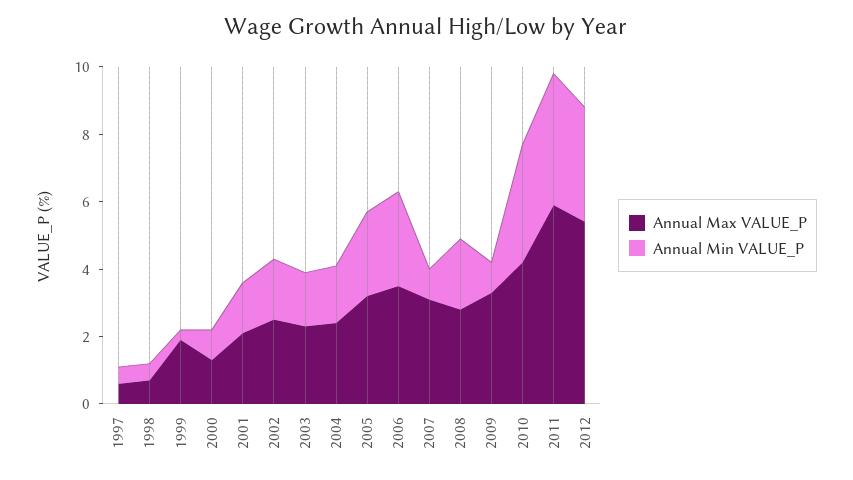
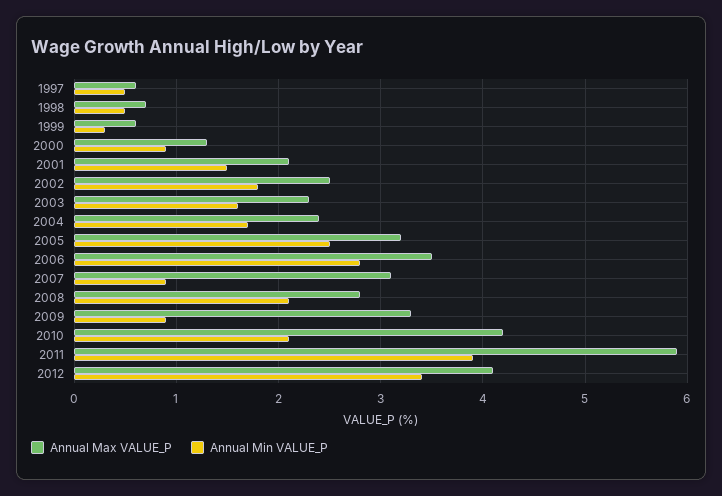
  {
    "Annual Max VALUE_P": {
      "1997": 0.6,
      "1998": 0.7,
-     "1999": 2,
+     "1999": 0.6,
      "2000": 1.3,
      "2001": 2.1,
      "2002": 2.5,
      "2003": 2.3,
      "2004": 2.4,
      "2005": 3.2,
      "2006": 3.5,
      "2007": 3.1,
      "2008": 2.8,
      "2009": 3.3,
      "2010": 4.2,
      "2011": 5.9,
-     "2012": 5.5
+     "2012": 4.1
    },
    "Annual Min VALUE_P": {
      "1997": 0.5,
      "1998": 0.5,
      "1999": 0.3,
      "2000": 0.9,
      "2001": 1.5,
      "2002": 1.8,
      "2003": 1.6,
      "2004": 1.7,
      "2005": 2.5,
      "2006": 2.8,
      "2007": 0.9,
      "2008": 2.1,
      "2009": 0.9,
-     "2010": 3.5,
+     "2010": 2.1,
      "2011": 3.9,
      "2012": 3.4
    }
  }

